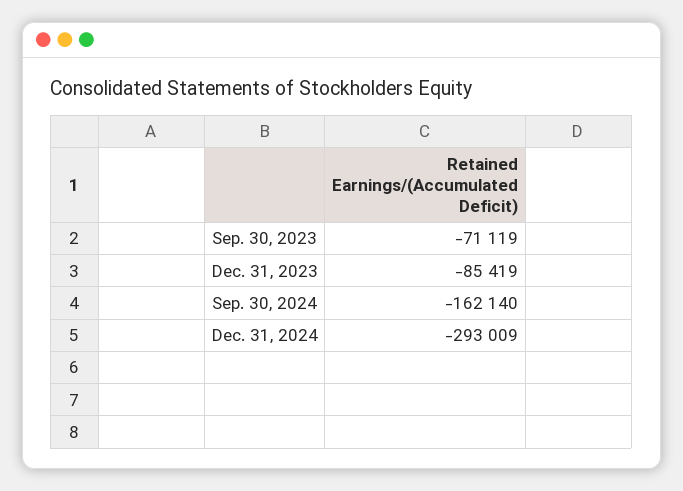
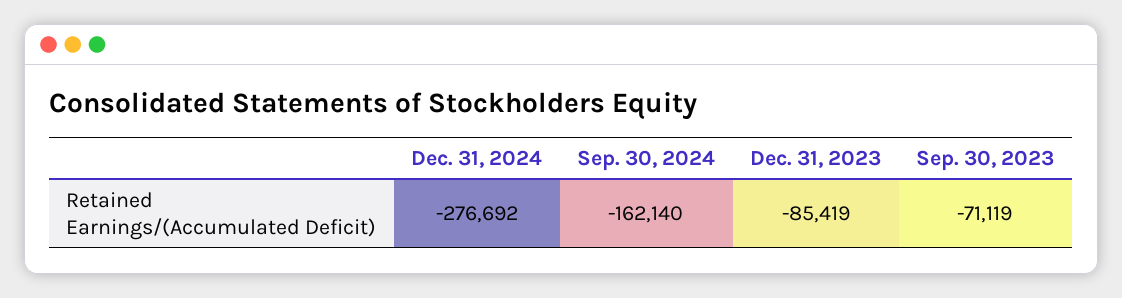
  {
    "Sep. 30, 2023": -71119,
    "Dec. 31, 2023": -85419,
    "Sep. 30, 2024": -162140,
-   "Dec. 31, 2024": -293009
+   "Dec. 31, 2024": -276692
  }

